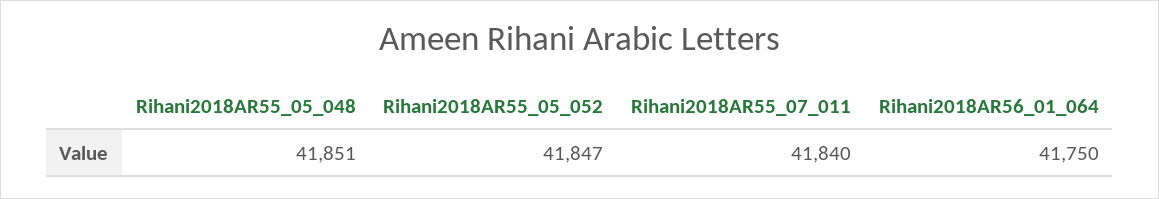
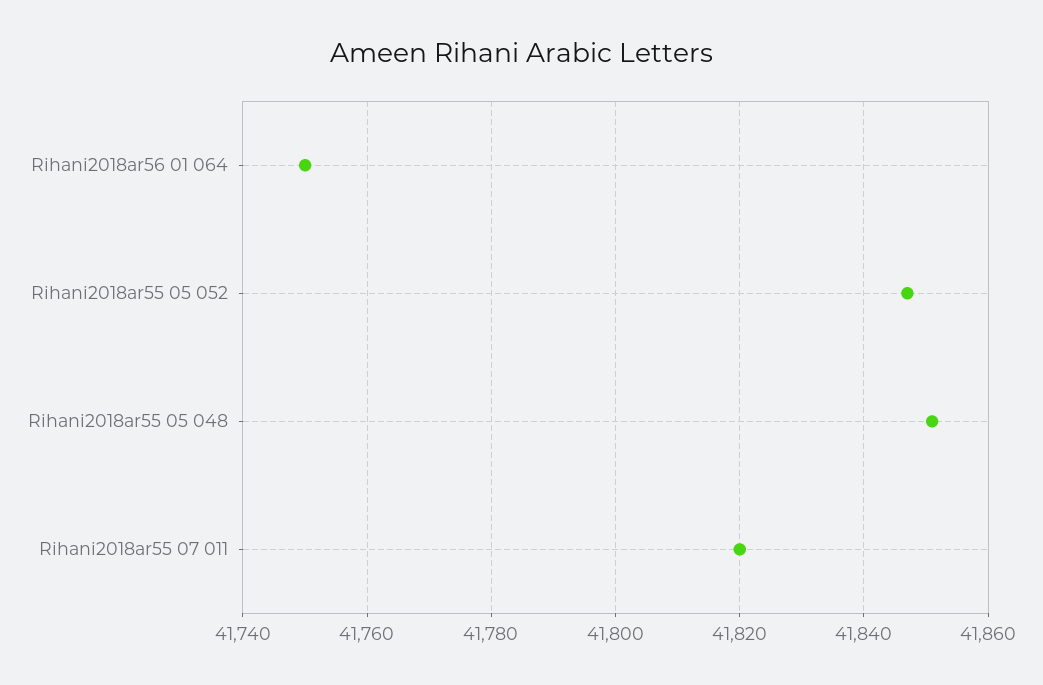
  {
    "Rihani2018AR55_05_048": 41851,
    "Rihani2018AR55_05_052": 41847,
-   "Rihani2018AR55_07_011": 41840,
+   "Rihani2018AR55_07_011": 41820,
    "Rihani2018AR56_01_064": 41750
  }

